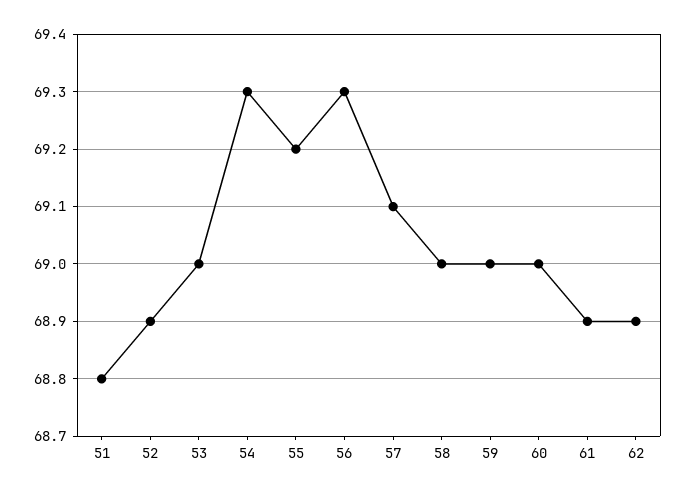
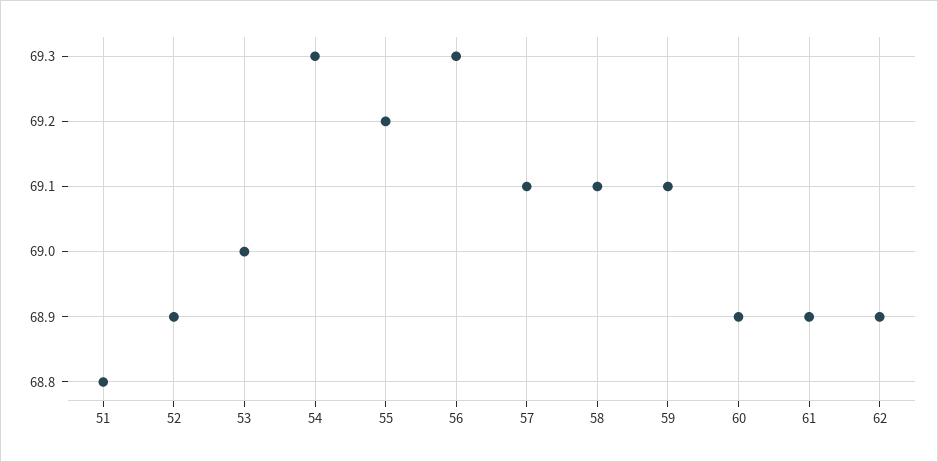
  {
    "51": 68.8,
    "52": 68.9,
    "53": 69,
    "54": 69.3,
    "55": 69.2,
    "56": 69.3,
    "57": 69.1,
-   "58": 69,
+   "58": 69.1,
-   "59": 69,
+   "59": 69.1,
-   "60": 69,
+   "60": 68.9,
    "61": 68.9,
    "62": 68.9
  }

